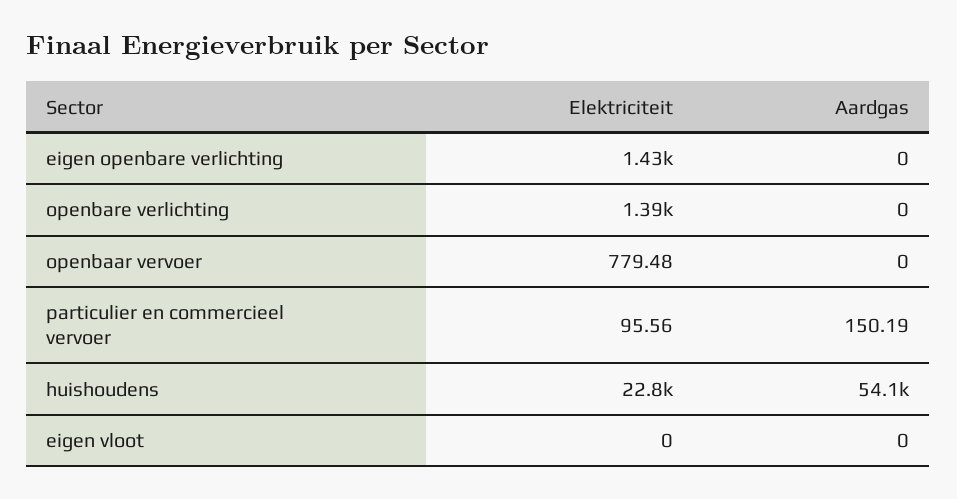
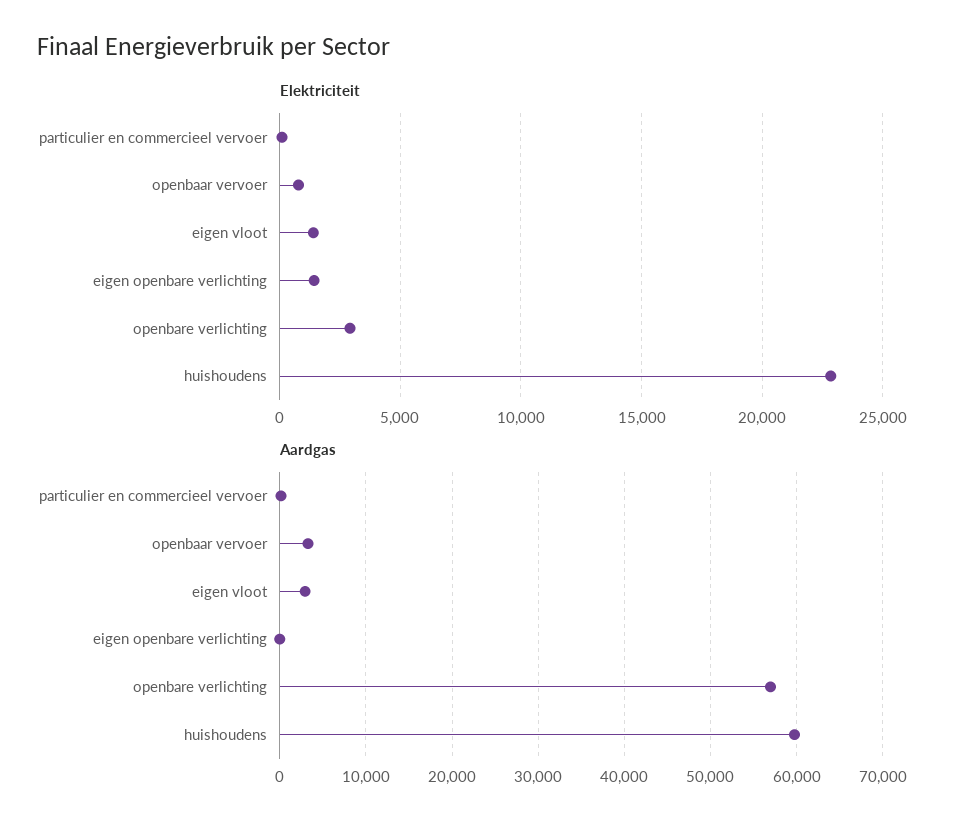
  {
    "Elektriciteit": {
      "eigen openbare verlichting": 1430,
-     "openbare verlichting": 1390,
+     "openbare verlichting": 3000,
      "openbaar vervoer": 779.48,
      "particulier en commercieel vervoer": 95.56,
      "huishoudens": 22800,
-     "eigen vloot": 0
+     "eigen vloot": 1500
    },
    "Aardgas": {
      "eigen openbare verlichting": 0,
-     "openbare verlichting": 0,
+     "openbare verlichting": 57000,
-     "openbaar vervoer": 0,
+     "openbaar vervoer": 3000,
      "particulier en commercieel vervoer": 150.19,
-     "huishoudens": 54100,
+     "huishoudens": 60000,
-     "eigen vloot": 0
+     "eigen vloot": 3000
    }
  }

